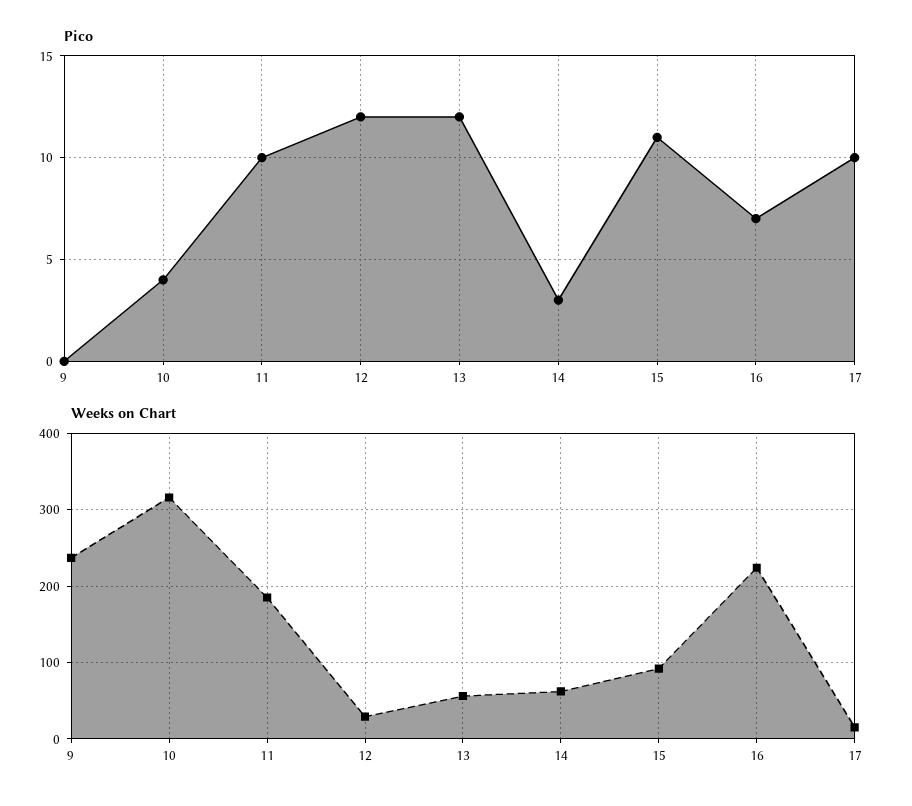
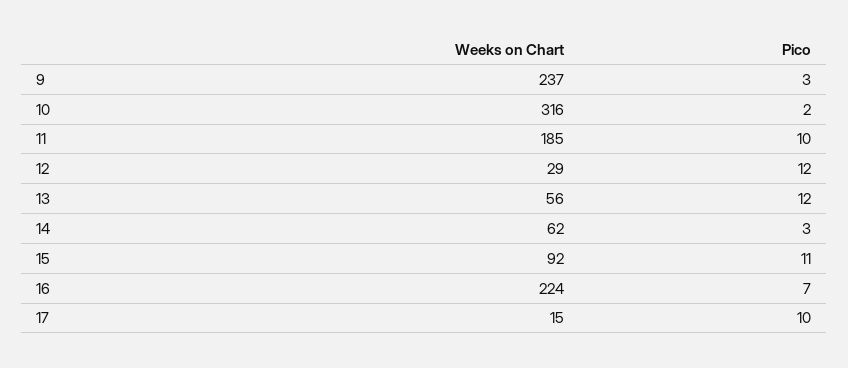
  {
    "Pico": {
-     "9": 0,
+     "9": 3,
-     "10": 4,
+     "10": 2,
      "11": 10,
      "12": 12,
      "13": 12,
      "14": 3,
      "15": 11,
      "16": 7,
      "17": 10
    },
    "Weeks on Chart": {
      "9": 237,
      "10": 316,
      "11": 185,
      "12": 29,
      "13": 56,
      "14": 62,
      "15": 92,
      "16": 224,
      "17": 15
    }
  }

